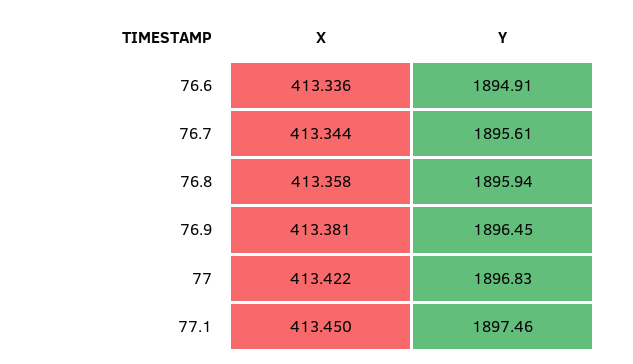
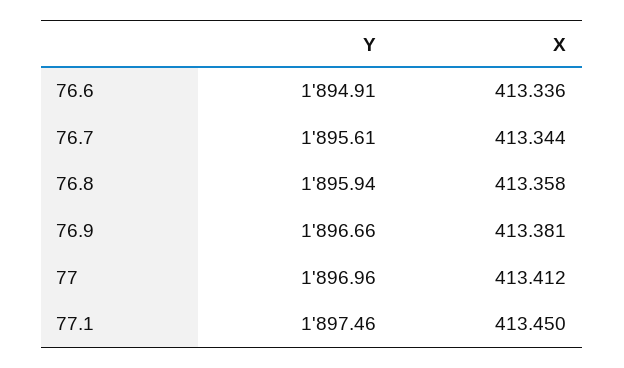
  {
    "X": {
      "76.6": 413.336,
      "76.7": 413.344,
      "76.8": 413.358,
      "76.9": 413.381,
-     "77": 413.422,
+     "77": 413.412,
      "77.1": 413.45
    },
    "Y": {
      "76.6": 1894.91,
      "76.7": 1895.61,
      "76.8": 1895.94,
-     "76.9": 1896.45,
+     "76.9": 1896.66,
-     "77": 1896.83,
+     "77": 1896.96,
      "77.1": 1897.46
    }
  }

